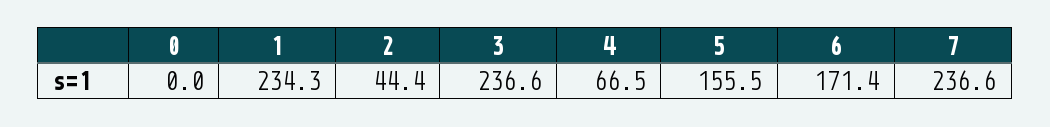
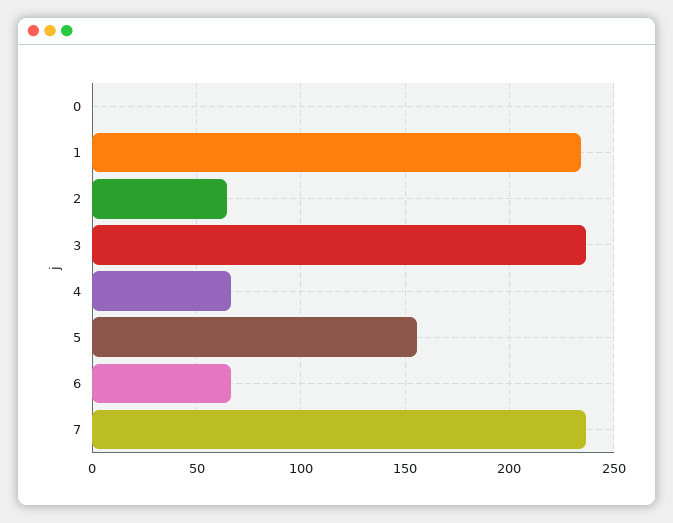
  {
    "0": 0,
    "1": 234.3,
-   "2": 44.4,
+   "2": 65,
    "3": 236.6,
    "4": 66.5,
    "5": 155.5,
-   "6": 171.4,
+   "6": 65,
    "7": 236.6
  }

